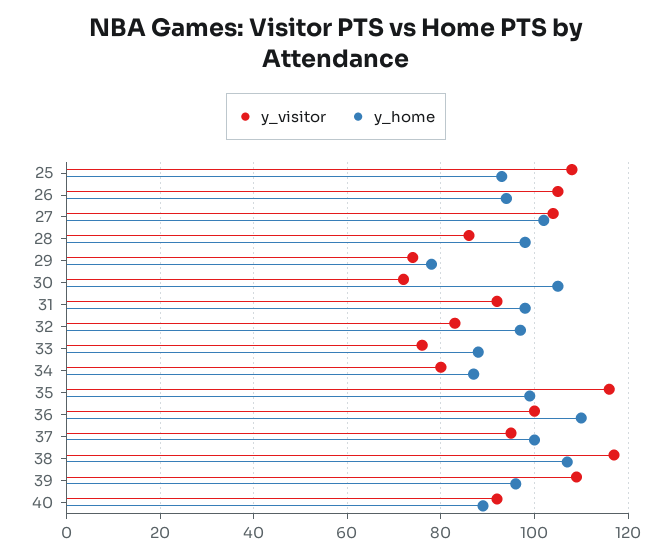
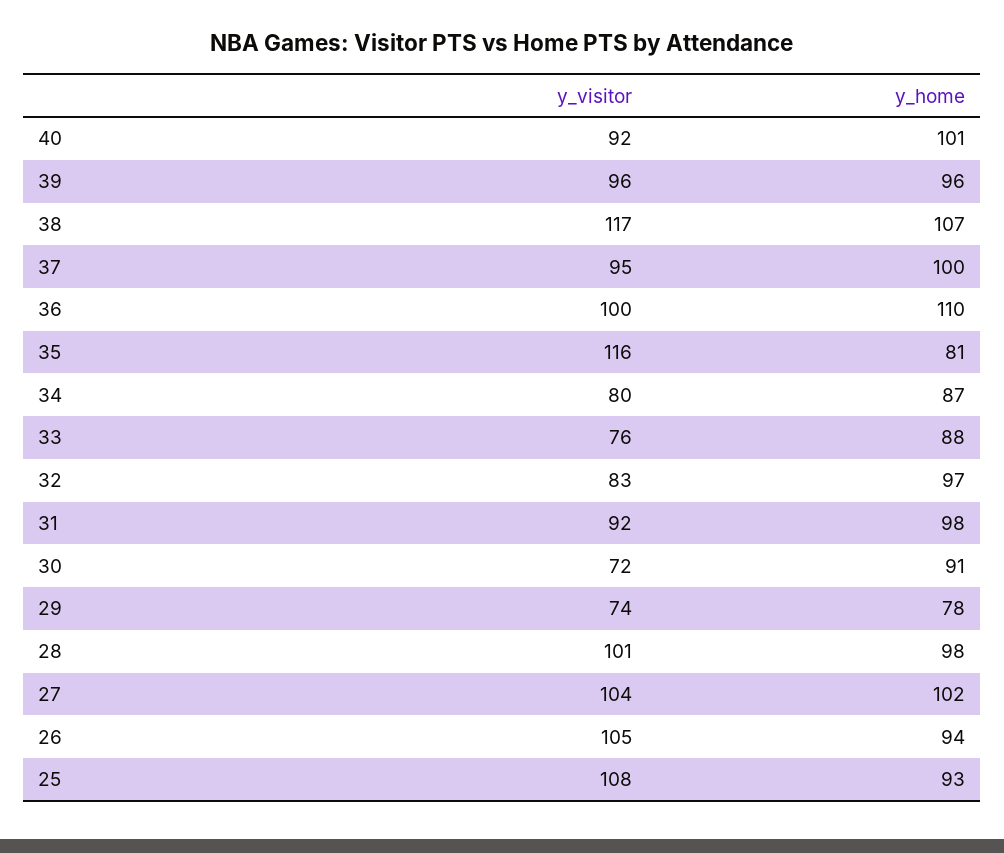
  {
    "y_visitor": {
      "25": 108,
      "26": 105,
      "27": 104,
-     "28": 85,
+     "28": 101,
      "29": 74,
      "30": 72,
      "31": 92,
      "32": 83,
      "33": 76,
      "34": 80,
      "35": 116,
      "36": 100,
      "37": 95,
      "38": 117,
-     "39": 110,
+     "39": 96,
      "40": 92
    },
    "y_home": {
      "25": 93,
      "26": 94,
      "27": 102,
      "28": 98,
      "29": 78,
-     "30": 105,
+     "30": 91,
      "31": 98,
      "32": 97,
      "33": 88,
      "34": 87,
-     "35": 100,
+     "35": 81,
      "36": 110,
      "37": 100,
      "38": 107,
      "39": 96,
-     "40": 90
+     "40": 101
    }
  }

